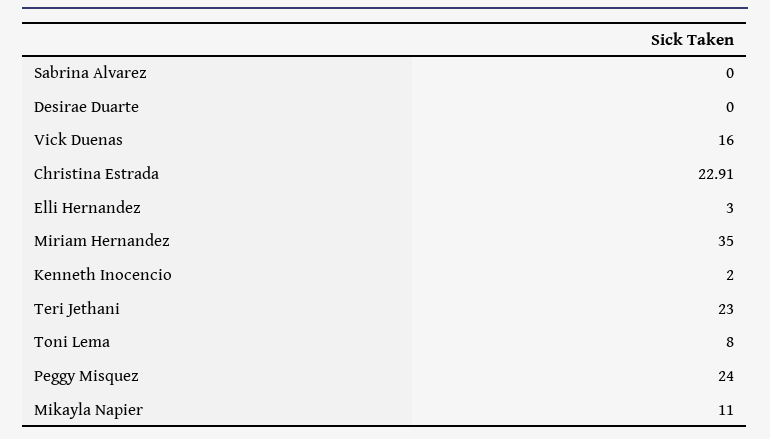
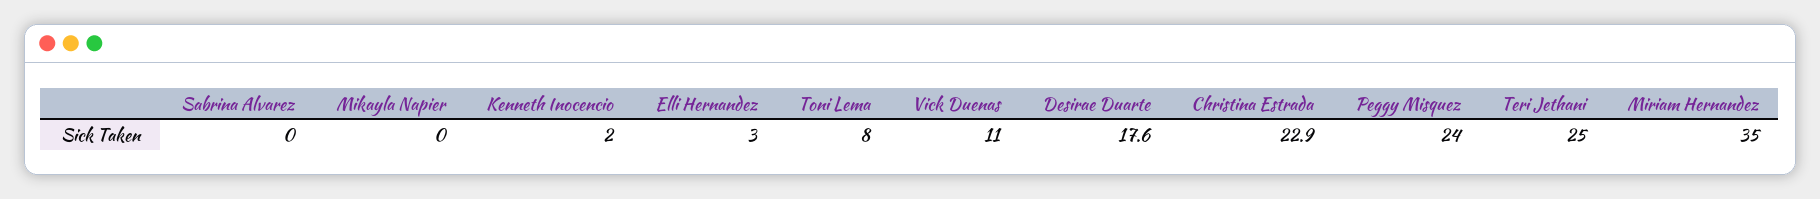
  {
    "Sabrina Alvarez": 0,
-   "Desirae Duarte": 0,
+   "Desirae Duarte": 17.6,
-   "Vick Duenas": 16,
+   "Vick Duenas": 11,
    "Christina Estrada": 22.91,
    "Elli Hernandez": 3,
    "Miriam Hernandez": 35,
    "Kenneth Inocencio": 2,
-   "Teri Jethani": 23,
+   "Teri Jethani": 25,
    "Toni Lema": 8,
    "Peggy Misquez": 24,
-   "Mikayla Napier": 11
+   "Mikayla Napier": 0
  }

